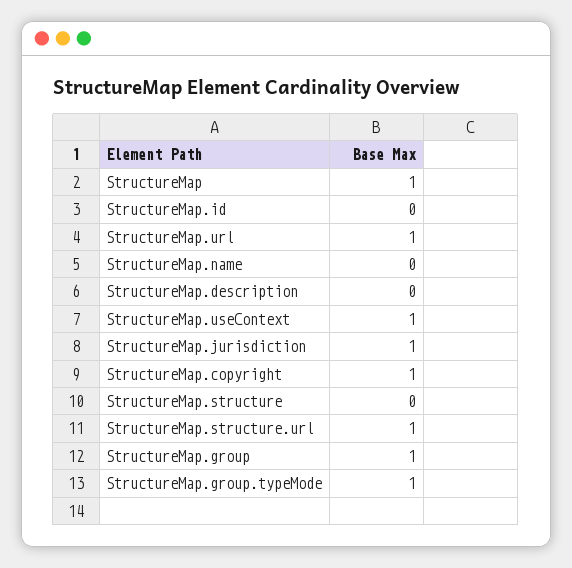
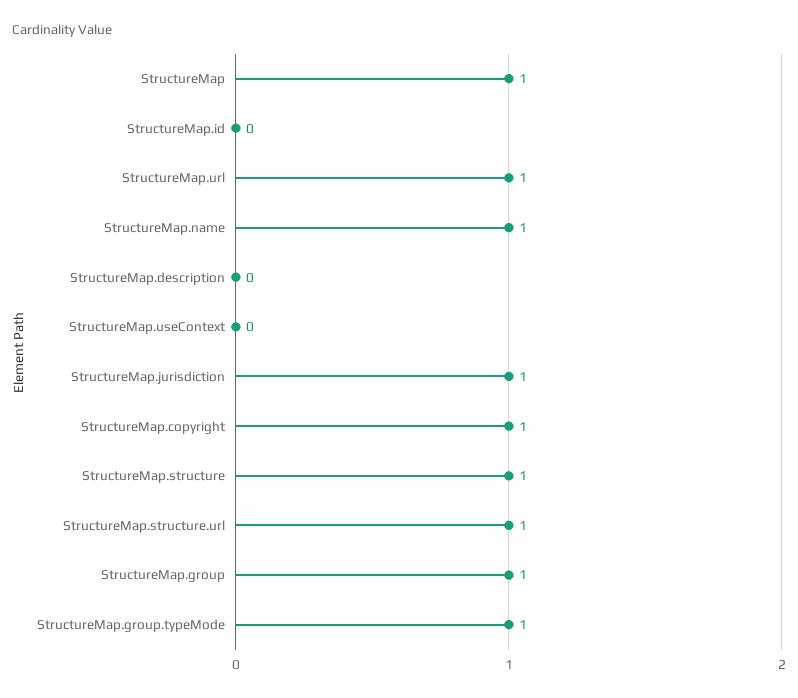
  {
    "StructureMap": 1,
    "StructureMap.id": 0,
    "StructureMap.url": 1,
-   "StructureMap.name": 0,
+   "StructureMap.name": 1,
    "StructureMap.description": 0,
-   "StructureMap.useContext": 1,
+   "StructureMap.useContext": 0,
    "StructureMap.jurisdiction": 1,
    "StructureMap.copyright": 1,
-   "StructureMap.structure": 0,
+   "StructureMap.structure": 1,
    "StructureMap.structure.url": 1,
    "StructureMap.group": 1,
    "StructureMap.group.typeMode": 1
  }

